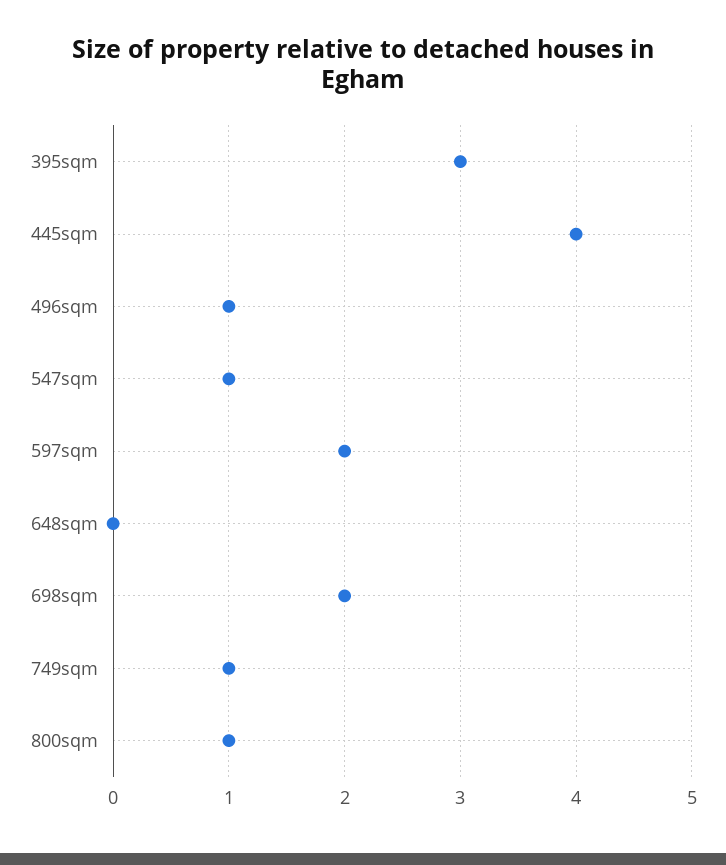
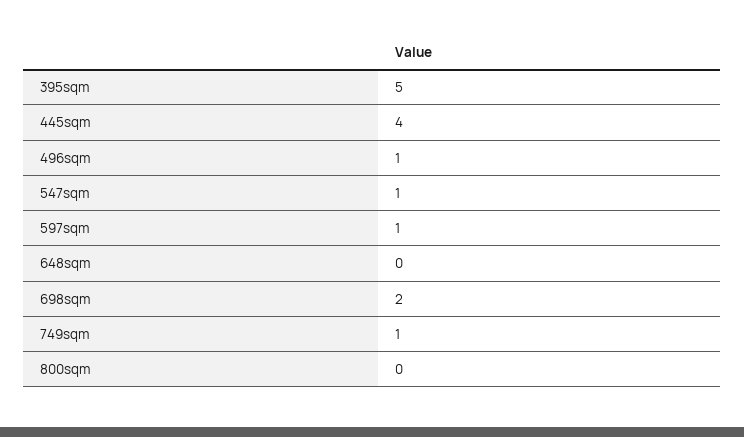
  {
-   "395sqm": 3,
+   "395sqm": 5,
    "445sqm": 4,
    "496sqm": 1,
    "547sqm": 1,
-   "597sqm": 2,
+   "597sqm": 1,
    "648sqm": 0,
    "698sqm": 2,
    "749sqm": 1,
-   "800sqm": 1
+   "800sqm": 0
  }

